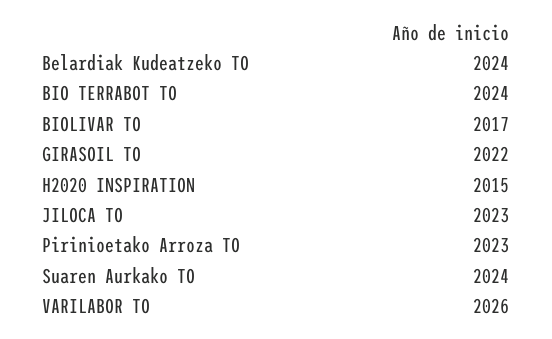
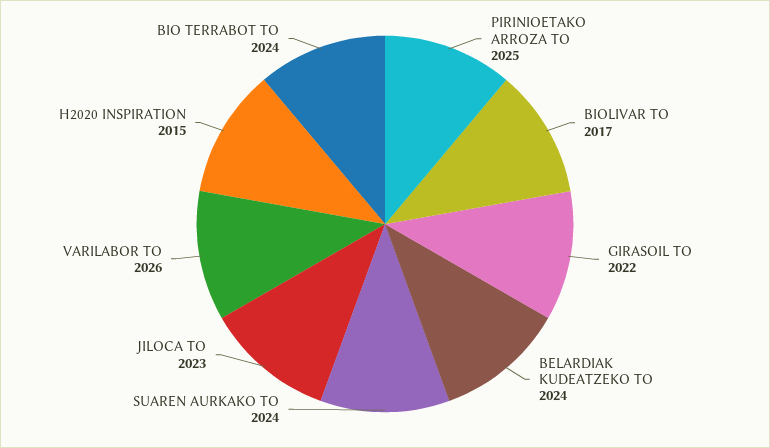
  {
    "Belardiak Kudeatzeko TO": 2024,
    "BIO TERRABOT TO": 2024,
    "BIOLIVAR TO": 2017,
    "GIRASOIL TO": 2022,
    "H2020 INSPIRATION": 2015,
    "JILOCA TO": 2023,
-   "Pirinioetako Arroza TO": 2023,
+   "Pirinioetako Arroza TO": 2025,
    "Suaren Aurkako TO": 2024,
    "VARILABOR TO": 2026
  }

